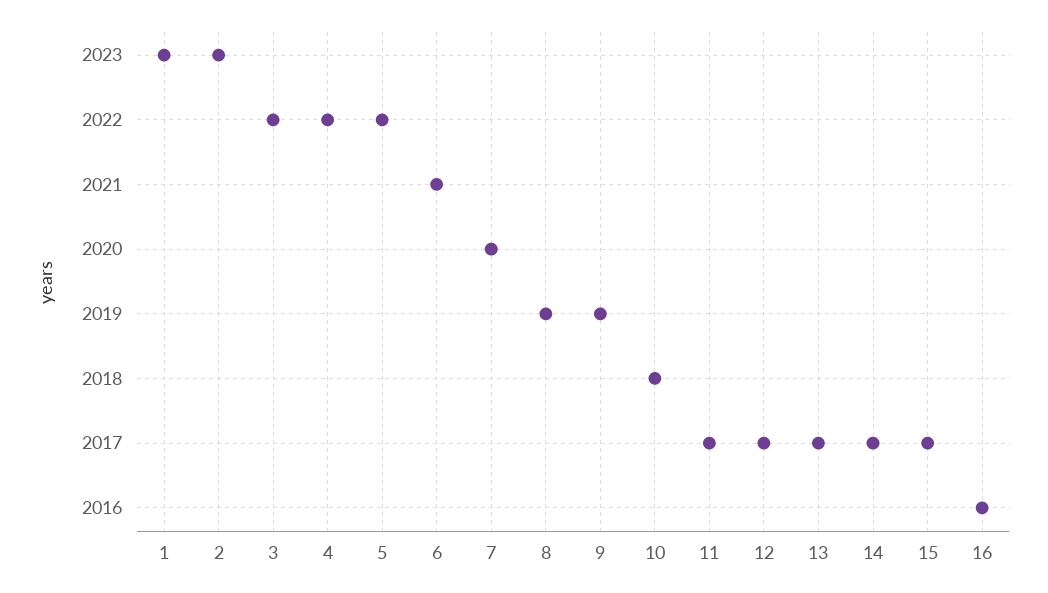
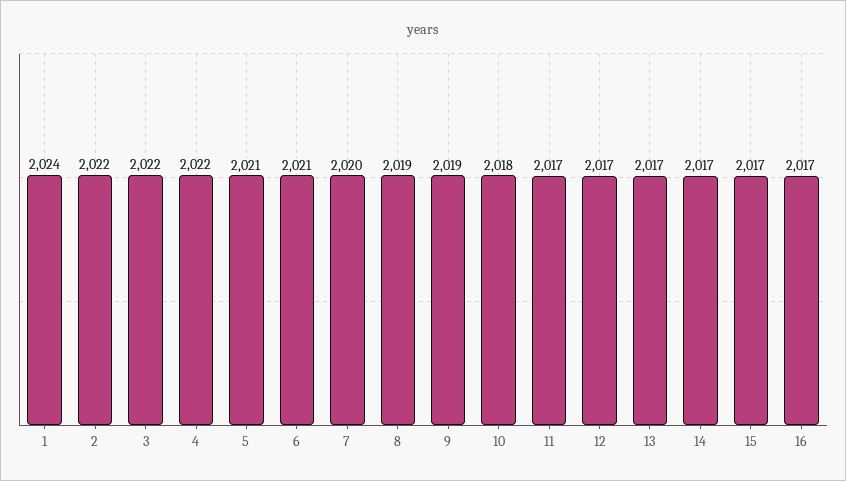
  {
-   "1": 2023,
+   "1": 2024,
-   "2": 2023,
+   "2": 2022,
    "3": 2022,
    "4": 2022,
-   "5": 2022,
+   "5": 2021,
    "6": 2021,
    "7": 2020,
    "8": 2019,
    "9": 2019,
    "10": 2018,
    "11": 2017,
    "12": 2017,
    "13": 2017,
    "14": 2017,
    "15": 2017,
-   "16": 2016
+   "16": 2017
  }

